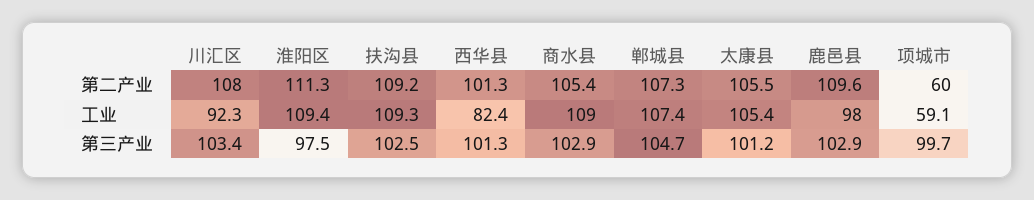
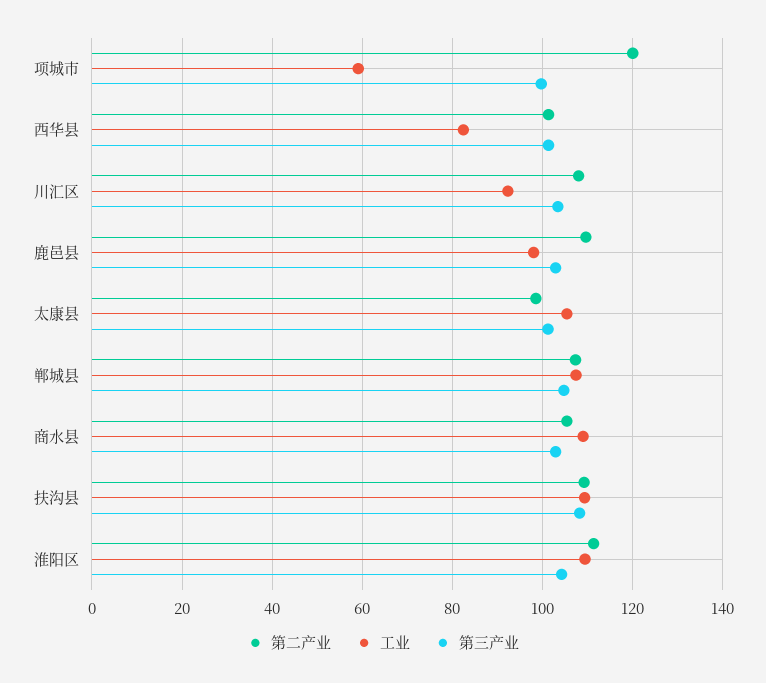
  {
    "第二产业": {
      "川汇区": 108,
      "淮阳区": 111.3,
      "扶沟县": 109.2,
      "西华县": 101.3,
      "商水县": 105.4,
      "郸城县": 107.3,
-     "太康县": 105.5,
+     "太康县": 98,
      "鹿邑县": 109.6,
-     "项城市": 60
+     "项城市": 120
    },
    "工业": {
      "川汇区": 92.3,
      "淮阳区": 109.4,
      "扶沟县": 109.3,
      "西华县": 82.4,
      "商水县": 109,
      "郸城县": 107.4,
      "太康县": 105.4,
      "鹿邑县": 98,
      "项城市": 59.1
    },
    "第三产业": {
      "川汇区": 103.4,
-     "淮阳区": 97.5,
+     "淮阳区": 104,
-     "扶沟县": 102.5,
+     "扶沟县": 108,
      "西华县": 101.3,
      "商水县": 102.9,
      "郸城县": 104.7,
      "太康县": 101.2,
      "鹿邑县": 102.9,
      "项城市": 99.7
    }
  }

